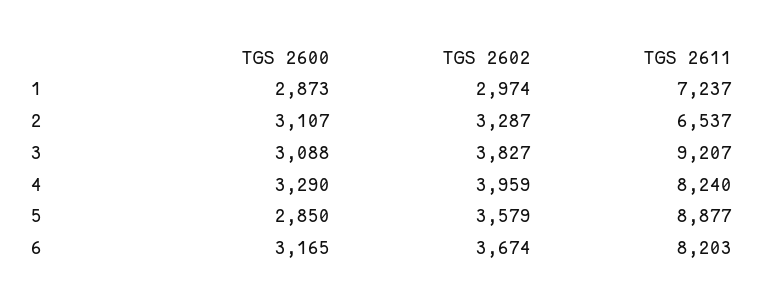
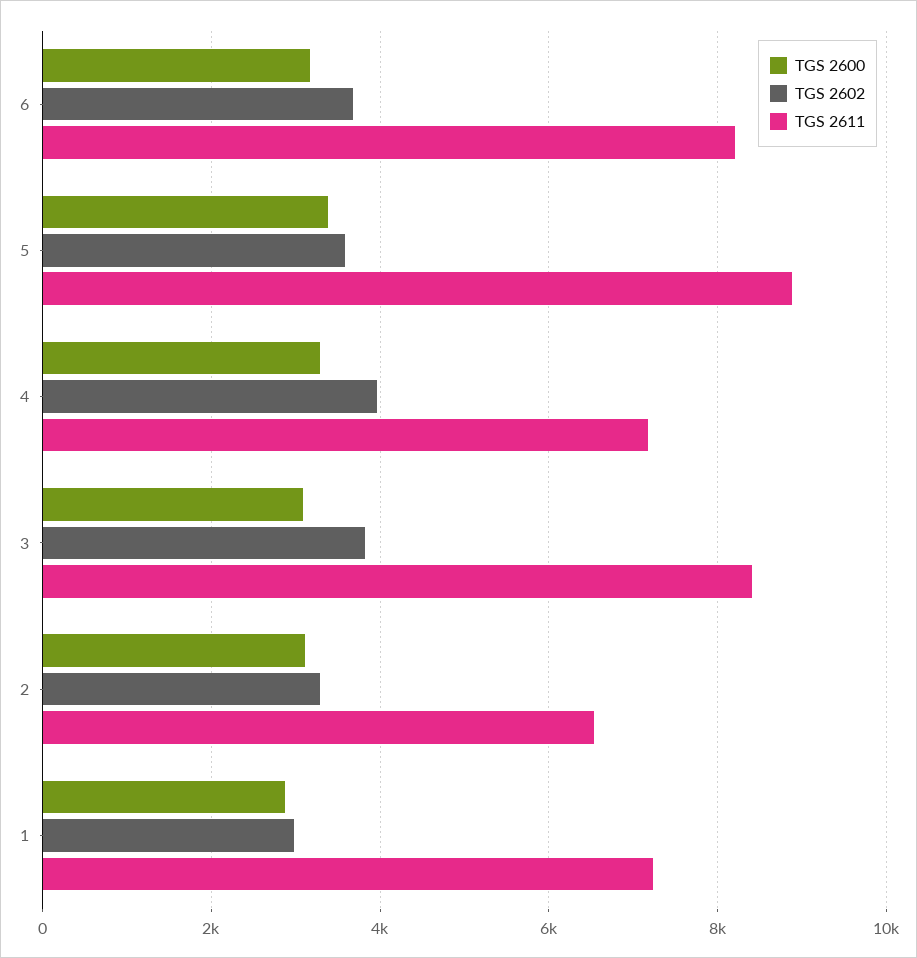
  {
    "TGS 2600": {
      "1": 2873,
      "2": 3107,
      "3": 3088,
      "4": 3290,
-     "5": 2850,
+     "5": 3400,
      "6": 3165
    },
    "TGS 2602": {
      "1": 2974,
      "2": 3287,
      "3": 3827,
      "4": 3959,
      "5": 3579,
      "6": 3674
    },
    "TGS 2611": {
      "1": 7237,
      "2": 6537,
-     "3": 9207,
+     "3": 8400,
-     "4": 8240,
+     "4": 7200,
      "5": 8877,
      "6": 8203
    }
  }

